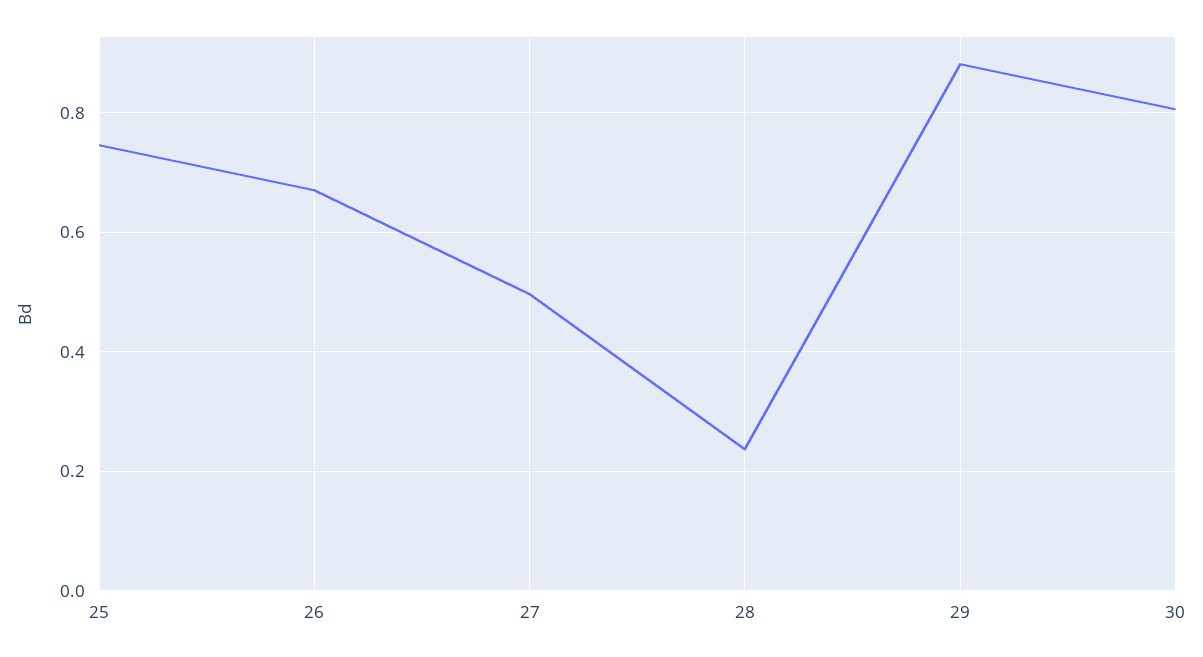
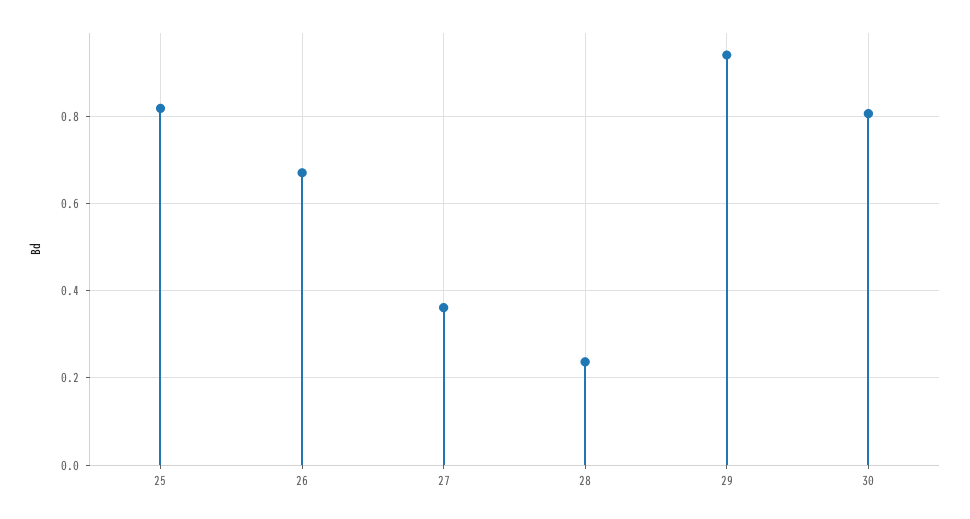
  {
-   "25": 0.74,
+   "25": 0.82,
    "26": 0.68,
-   "27": 0.5,
+   "27": 0.36,
    "28": 0.24,
-   "29": 0.88,
+   "29": 0.94,
    "30": 0.8
  }

